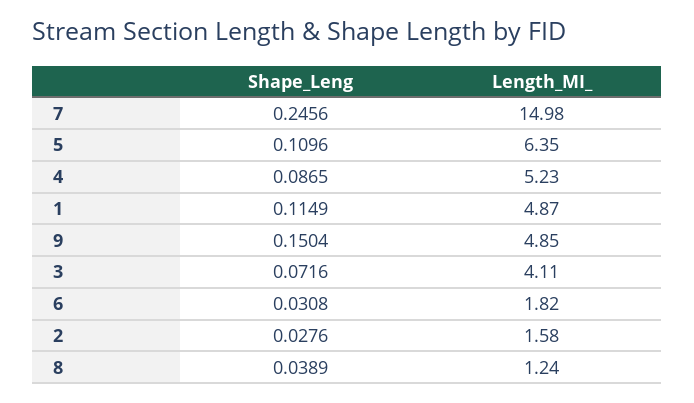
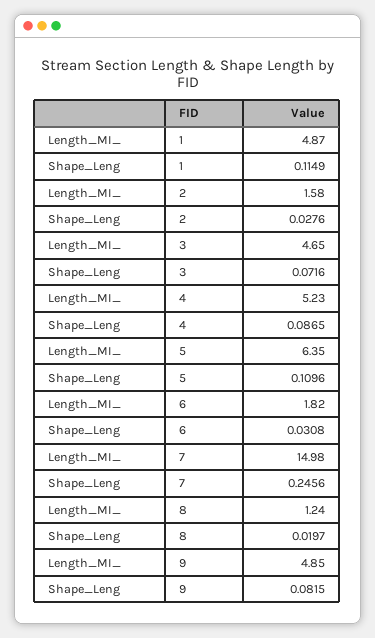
  {
    "Shape_Leng": {
      "7": 0.2456,
      "5": 0.1096,
      "4": 0.0865,
      "1": 0.1149,
-     "9": 0.1504,
+     "9": 0.0815,
      "3": 0.0716,
      "6": 0.0308,
      "2": 0.0276,
-     "8": 0.0389
+     "8": 0.0197
    },
    "Length_MI_": {
      "7": 14.98,
      "5": 6.35,
      "4": 5.23,
      "1": 4.87,
      "9": 4.85,
-     "3": 4.11,
+     "3": 4.65,
      "6": 1.82,
      "2": 1.58,
      "8": 1.24
    }
  }

